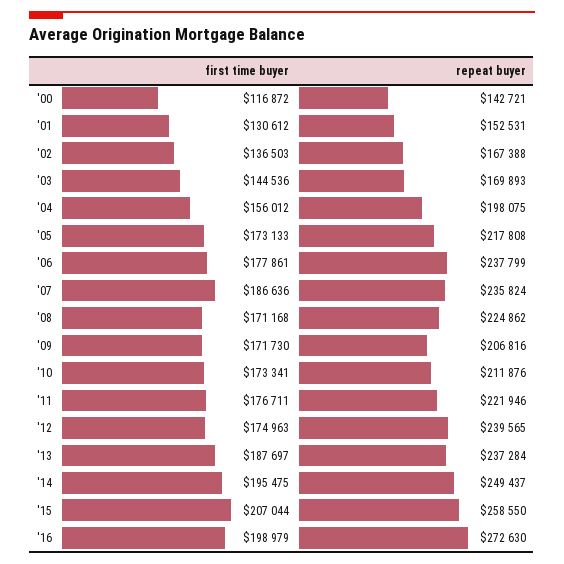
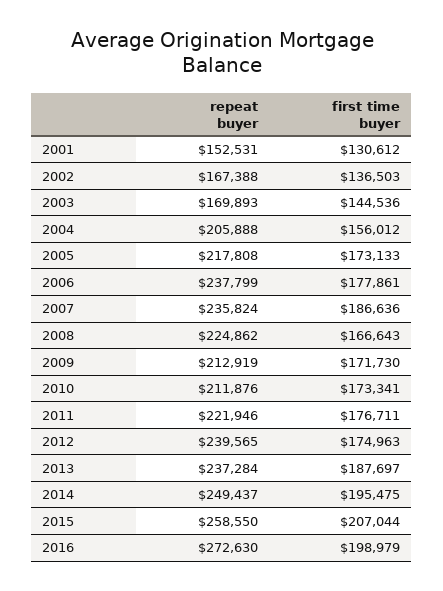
  {
    "first time buyer": {
-     "'00": 116872,
      "'01": 130612,
      "'02": 136503,
      "'03": 144536,
      "'04": 156012,
      "'05": 173133,
      "'06": 177861,
      "'07": 186636,
-     "'08": 171168,
+     "'08": 166643,
      "'09": 171730,
      "'10": 173341,
      "'11": 176711,
      "'12": 174963,
      "'13": 187697,
      "'14": 195475,
      "'15": 207044,
      "'16": 198979
    },
    "repeat buyer": {
-     "'00": 142721,
      "'01": 152531,
      "'02": 167388,
      "'03": 169893,
-     "'04": 198075,
+     "'04": 205888,
      "'05": 217808,
      "'06": 237799,
      "'07": 235824,
      "'08": 224862,
-     "'09": 206816,
+     "'09": 212919,
      "'10": 211876,
      "'11": 221946,
      "'12": 239565,
      "'13": 237284,
      "'14": 249437,
      "'15": 258550,
      "'16": 272630
    }
  }

